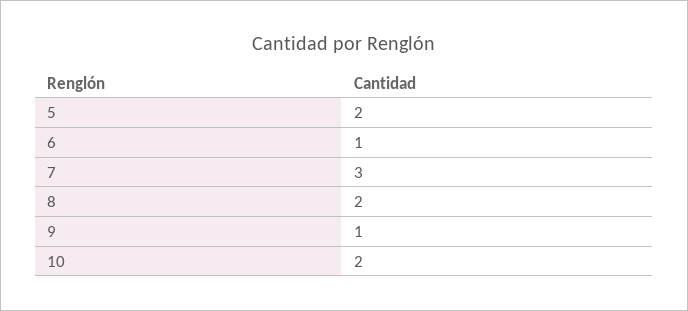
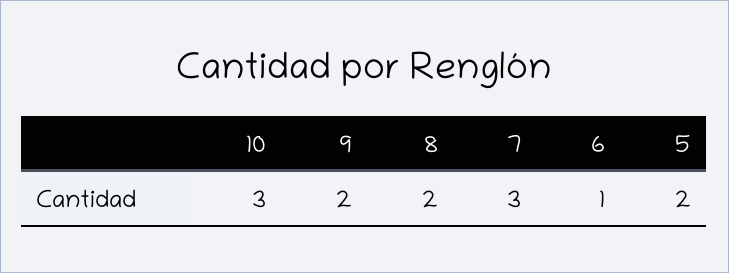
  {
    "5": 2,
    "6": 1,
    "7": 3,
    "8": 2,
-   "9": 1,
+   "9": 2,
-   "10": 2
+   "10": 3
  }

